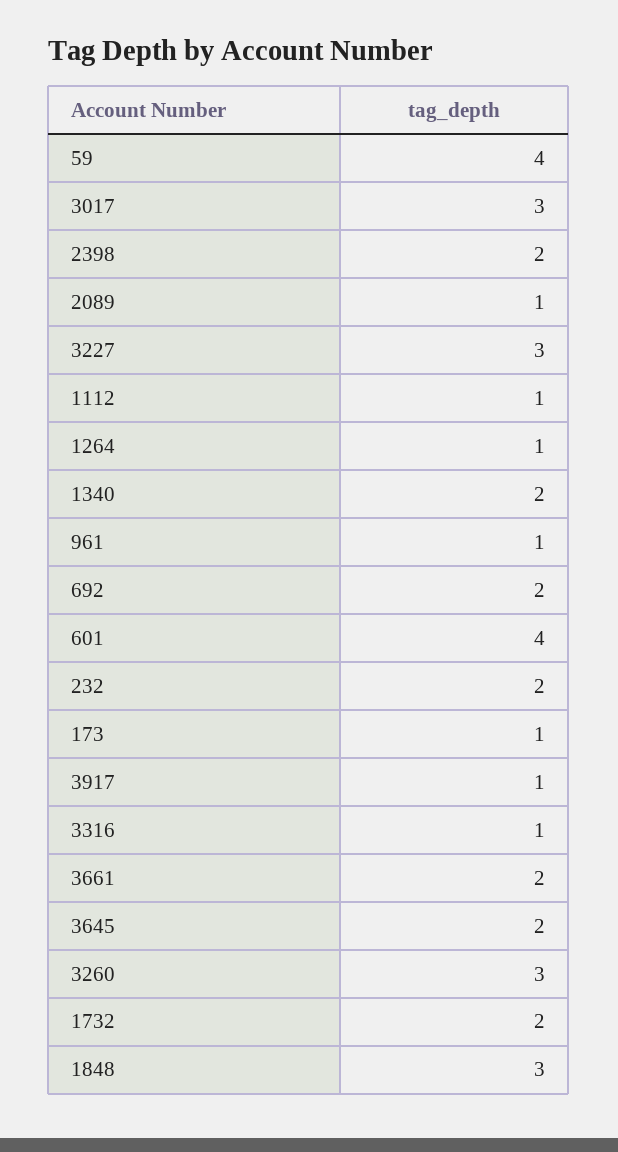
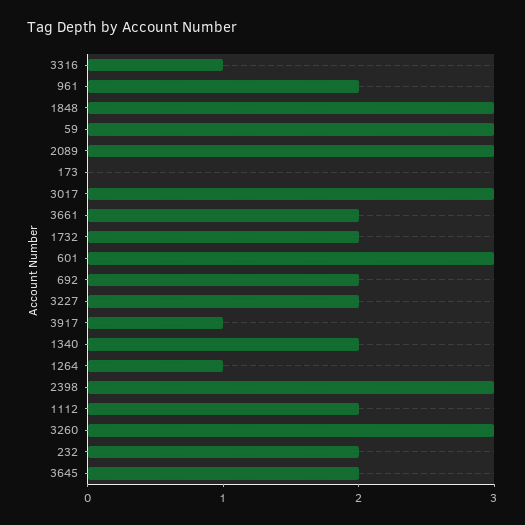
  {
-   "59": 4,
+   "59": 3,
    "3017": 3,
-   "2398": 2,
+   "2398": 3,
-   "2089": 1,
+   "2089": 3,
-   "3227": 3,
+   "3227": 2,
-   "1112": 1,
+   "1112": 2,
    "1264": 1,
    "1340": 2,
-   "961": 1,
+   "961": 2,
    "692": 2,
-   "601": 4,
+   "601": 3,
    "232": 2,
-   "173": 1,
+   "173": 0,
    "3917": 1,
    "3316": 1,
    "3661": 2,
    "3645": 2,
    "3260": 3,
    "1732": 2,
    "1848": 3
  }

